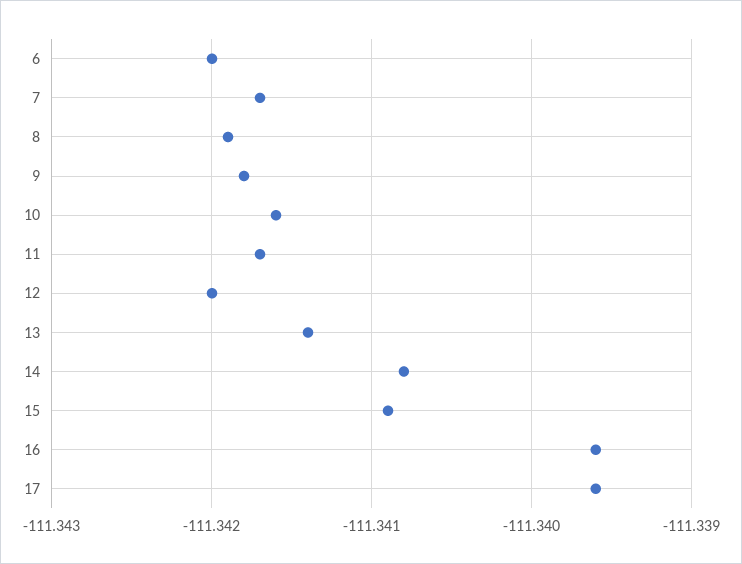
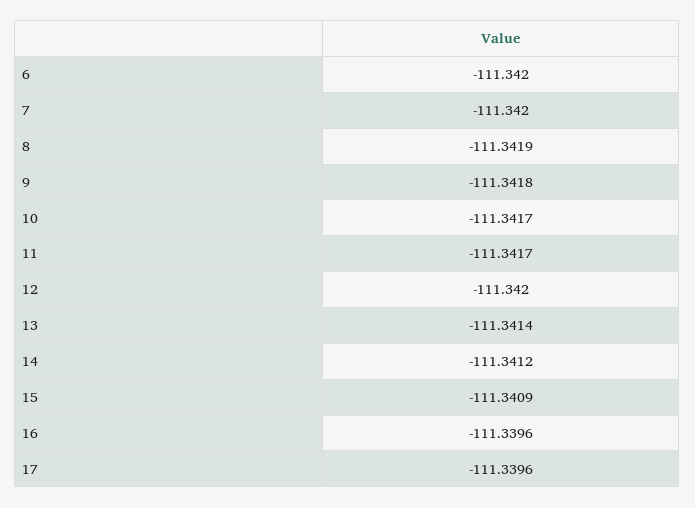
  {
    "6": -111.342,
-   "7": -111.3417,
+   "7": -111.342,
    "8": -111.3419,
    "9": -111.3418,
-   "10": -111.3416,
+   "10": -111.3417,
    "11": -111.3417,
    "12": -111.342,
    "13": -111.3414,
-   "14": -111.3408,
+   "14": -111.3412,
    "15": -111.3409,
    "16": -111.3396,
    "17": -111.3396
  }

